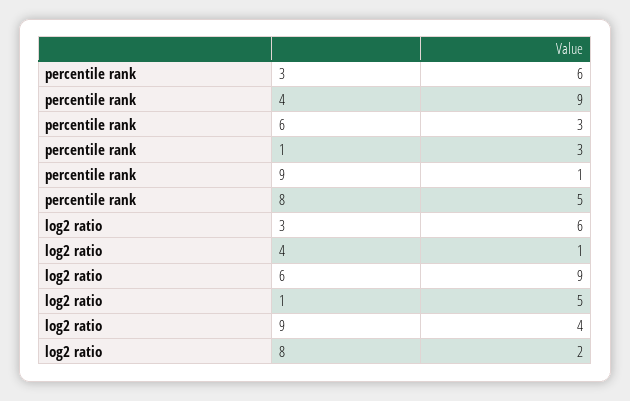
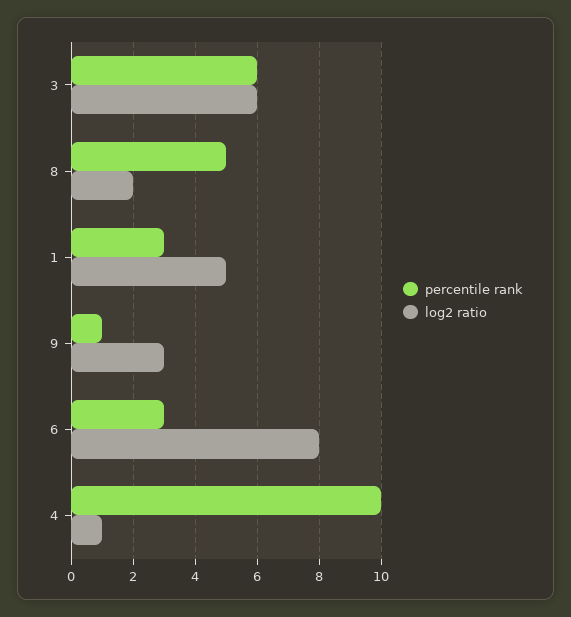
  {
    "percentile rank": {
      "3": 6,
-     "4": 9,
+     "4": 10,
      "6": 3,
      "1": 3,
      "9": 1,
      "8": 5
    },
    "log2 ratio": {
      "3": 6,
      "4": 1,
-     "6": 9,
+     "6": 8,
      "1": 5,
-     "9": 4,
+     "9": 3,
      "8": 2
    }
  }

